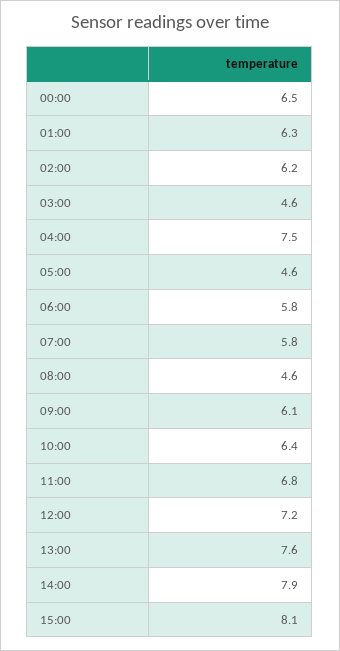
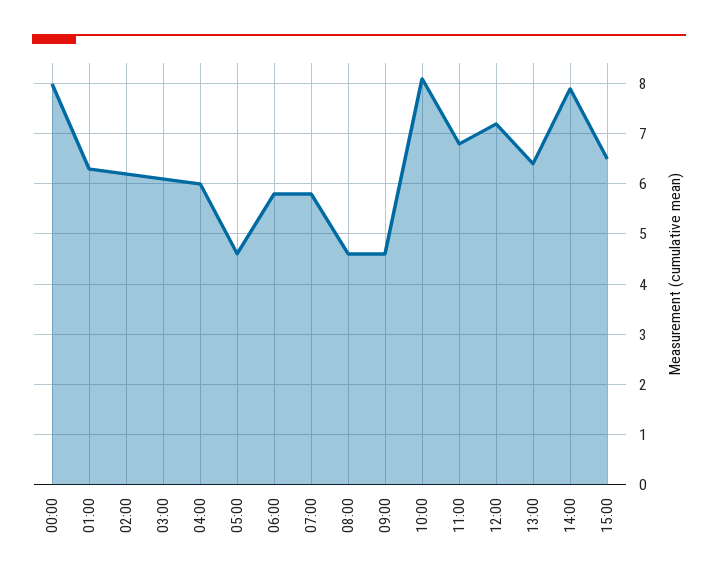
  {
-   "00:00": 6.5,
+   "00:00": 8,
    "01:00": 6.3,
    "02:00": 6.2,
-   "03:00": 4.6,
+   "03:00": 6,
-   "04:00": 7.5,
+   "04:00": 6,
    "05:00": 4.6,
    "06:00": 5.8,
    "07:00": 5.8,
    "08:00": 4.6,
-   "09:00": 6.1,
+   "09:00": 4.5,
-   "10:00": 6.4,
+   "10:00": 8,
    "11:00": 6.8,
    "12:00": 7.2,
-   "13:00": 7.6,
+   "13:00": 6.5,
    "14:00": 7.9,
-   "15:00": 8.1
+   "15:00": 6.5
  }

